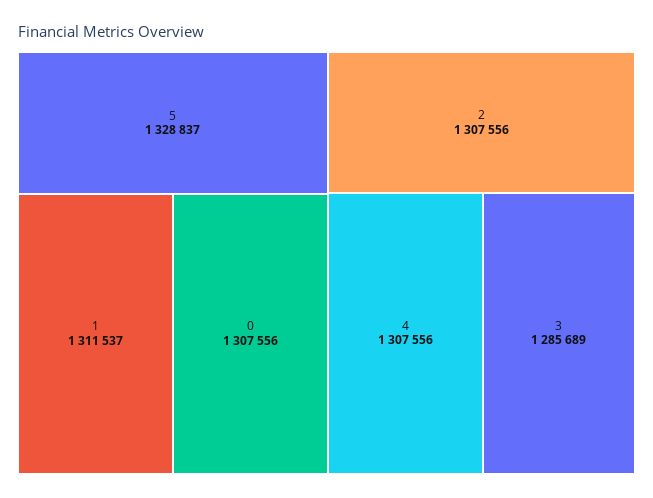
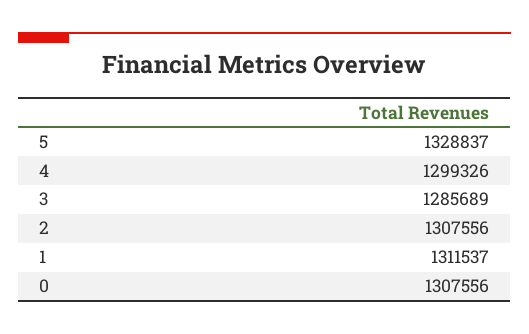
  {
    "5": 1328837,
    "1": 1311537,
    "0": 1307556,
    "2": 1307556,
-   "4": 1307556,
+   "4": 1299326,
    "3": 1285689
  }

